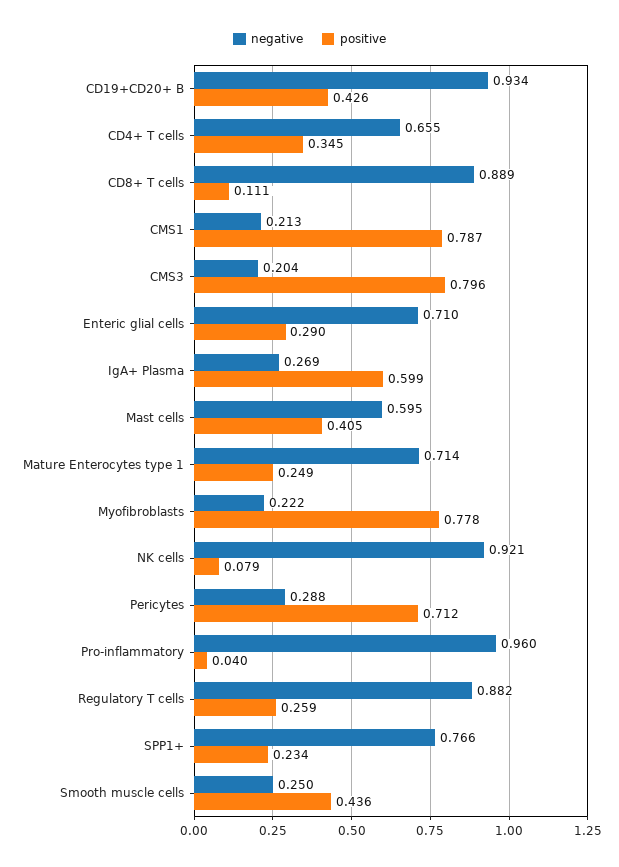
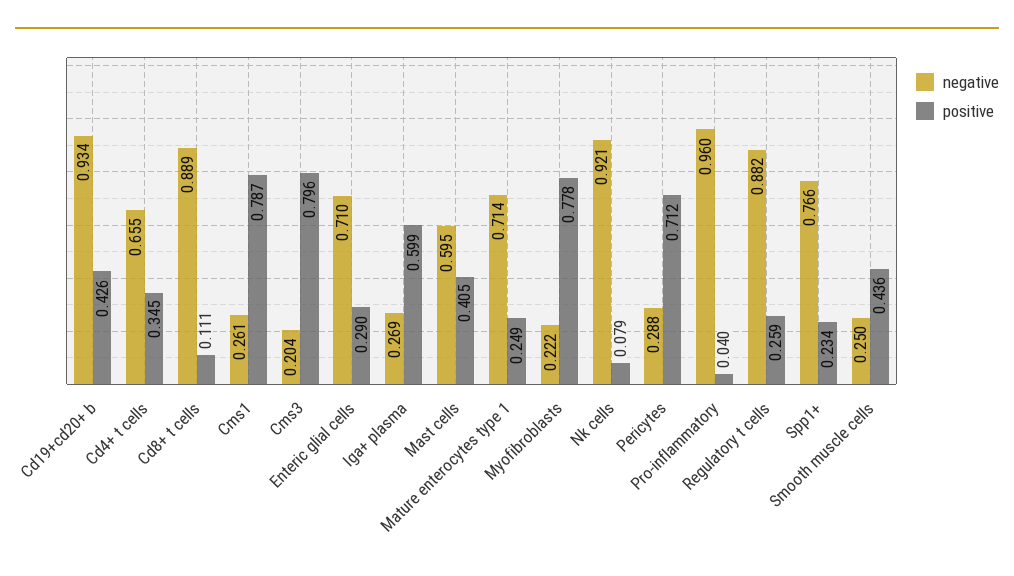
  {
    "negative": {
      "CD19+CD20+ B": 0.934,
      "CD4+ T cells": 0.655,
      "CD8+ T cells": 0.889,
-     "CMS1": 0.213,
+     "CMS1": 0.261,
      "CMS3": 0.204,
      "Enteric glial cells": 0.71,
      "IgA+ Plasma": 0.269,
      "Mast cells": 0.595,
      "Mature Enterocytes type 1": 0.714,
      "Myofibroblasts": 0.222,
      "NK cells": 0.921,
      "Pericytes": 0.288,
      "Pro-inflammatory": 0.96,
      "Regulatory T cells": 0.882,
      "SPP1+": 0.766,
      "Smooth muscle cells": 0.25
    },
    "positive": {
      "CD19+CD20+ B": 0.426,
      "CD4+ T cells": 0.345,
      "CD8+ T cells": 0.111,
      "CMS1": 0.787,
      "CMS3": 0.796,
      "Enteric glial cells": 0.29,
      "IgA+ Plasma": 0.599,
      "Mast cells": 0.405,
      "Mature Enterocytes type 1": 0.249,
      "Myofibroblasts": 0.778,
      "NK cells": 0.079,
      "Pericytes": 0.712,
      "Pro-inflammatory": 0.04,
      "Regulatory T cells": 0.259,
      "SPP1+": 0.234,
      "Smooth muscle cells": 0.436
    }
  }

